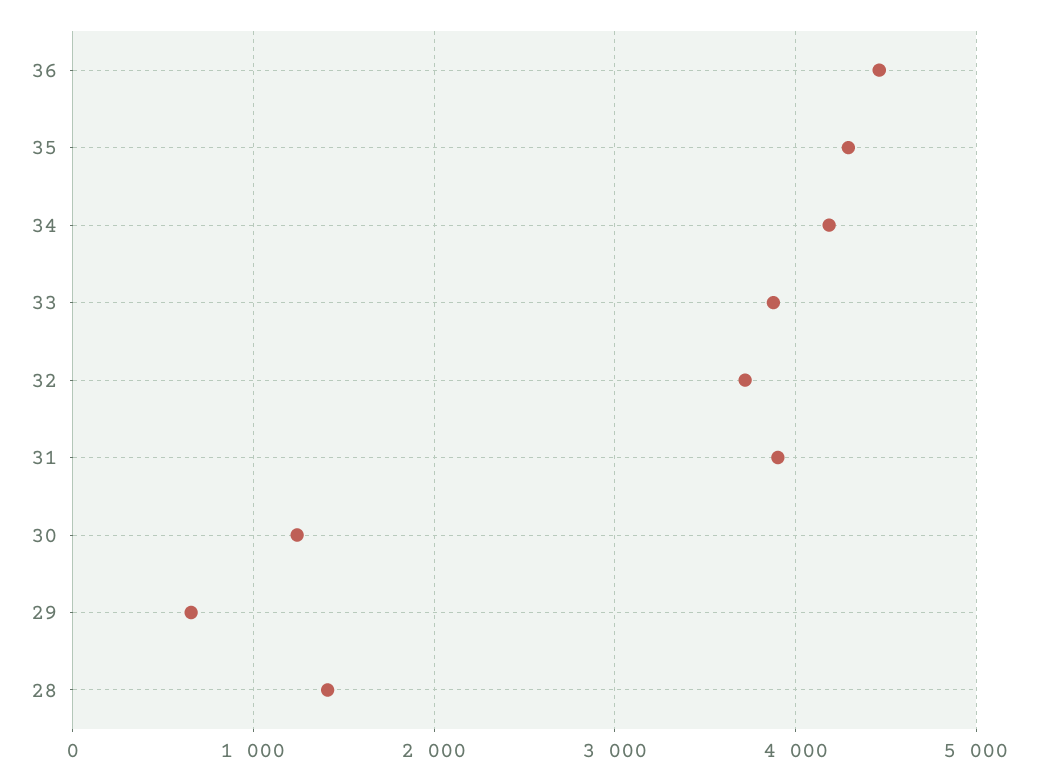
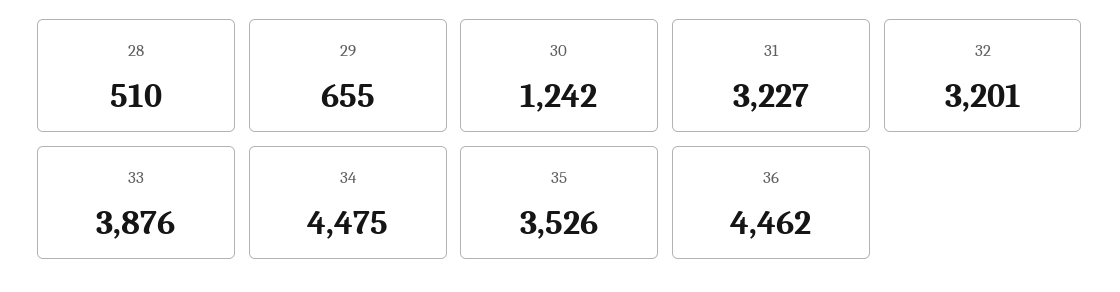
  {
    "36": 4462,
-   "35": 4300,
+   "35": 3526,
-   "34": 4200,
+   "34": 4475,
    "33": 3876,
-   "32": 3700,
+   "32": 3201,
-   "31": 3900,
+   "31": 3227,
    "30": 1242,
    "29": 655,
-   "28": 1400
+   "28": 510
  }

